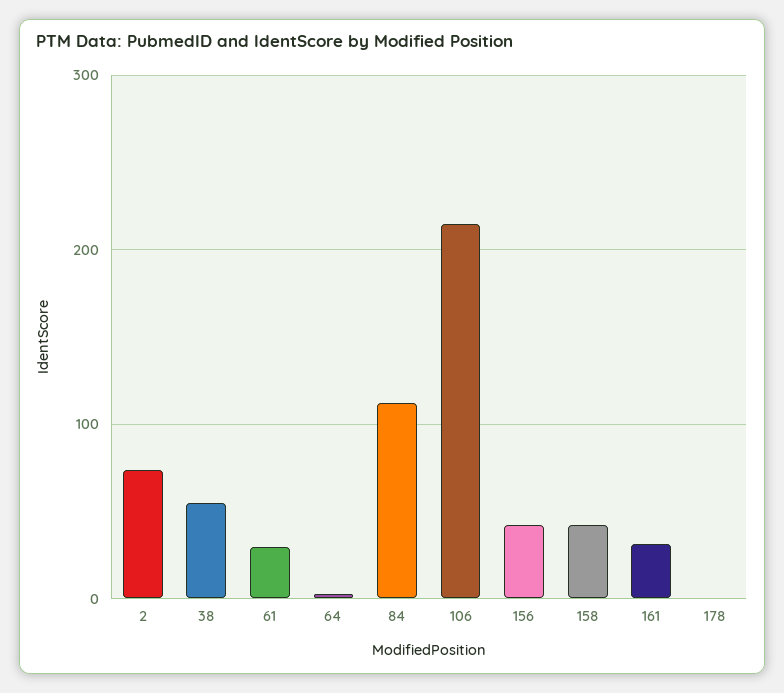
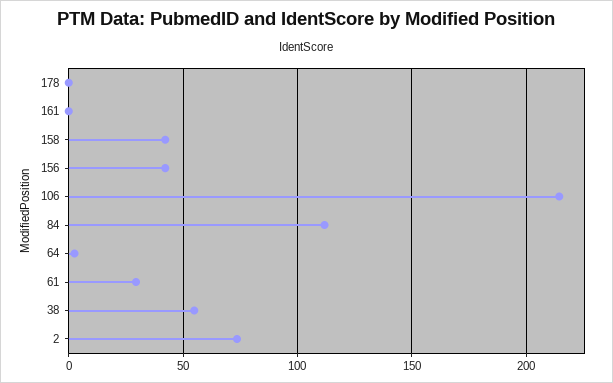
  {
    "2": 75,
    "38": 55,
    "61": 30,
    "64": 5,
    "84": 110,
    "106": 215,
    "156": 40,
    "158": 40,
-   "161": 30,
+   "161": 0,
    "178": 0
  }

